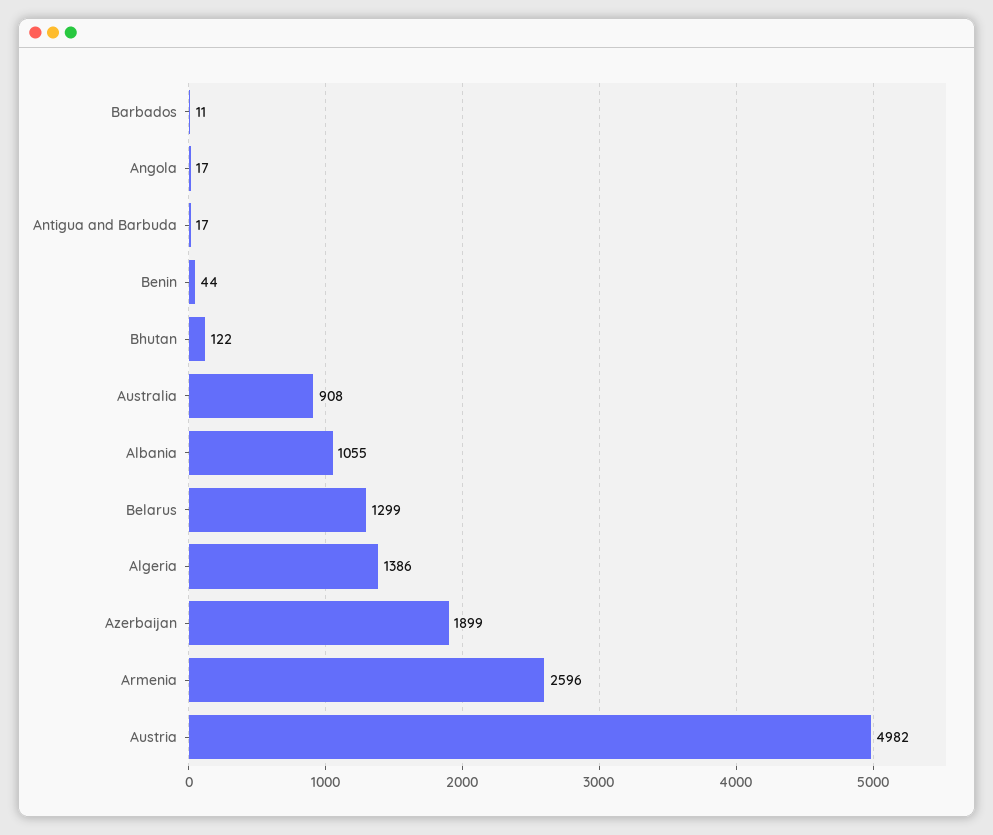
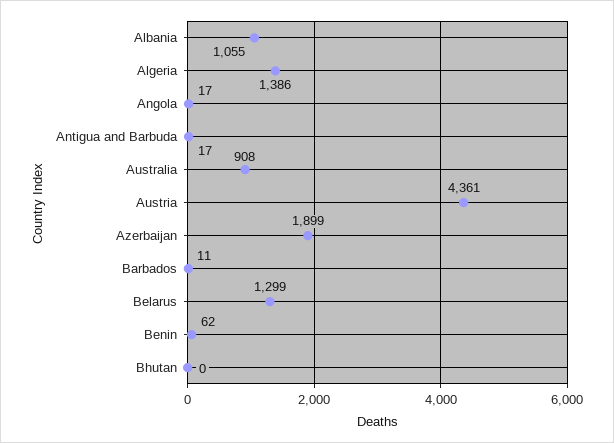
  {
    "Barbados": 11,
    "Angola": 17,
    "Antigua and Barbuda": 17,
-   "Benin": 44,
+   "Benin": 62,
-   "Bhutan": 122,
+   "Bhutan": 0,
    "Australia": 908,
    "Albania": 1055,
    "Belarus": 1299,
    "Algeria": 1386,
    "Azerbaijan": 1899,
-   "Armenia": 2596,
-   "Austria": 4982
+   "Austria": 4361
  }

